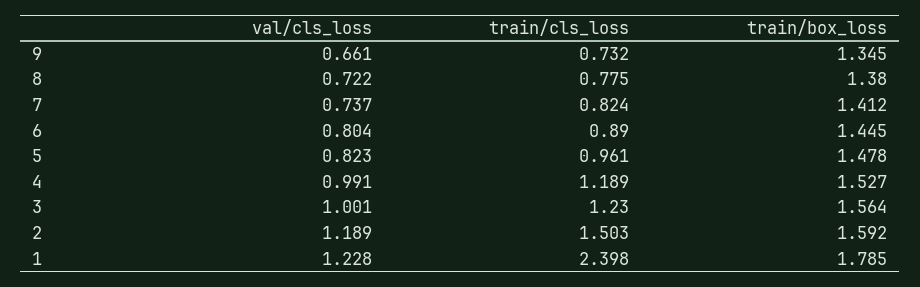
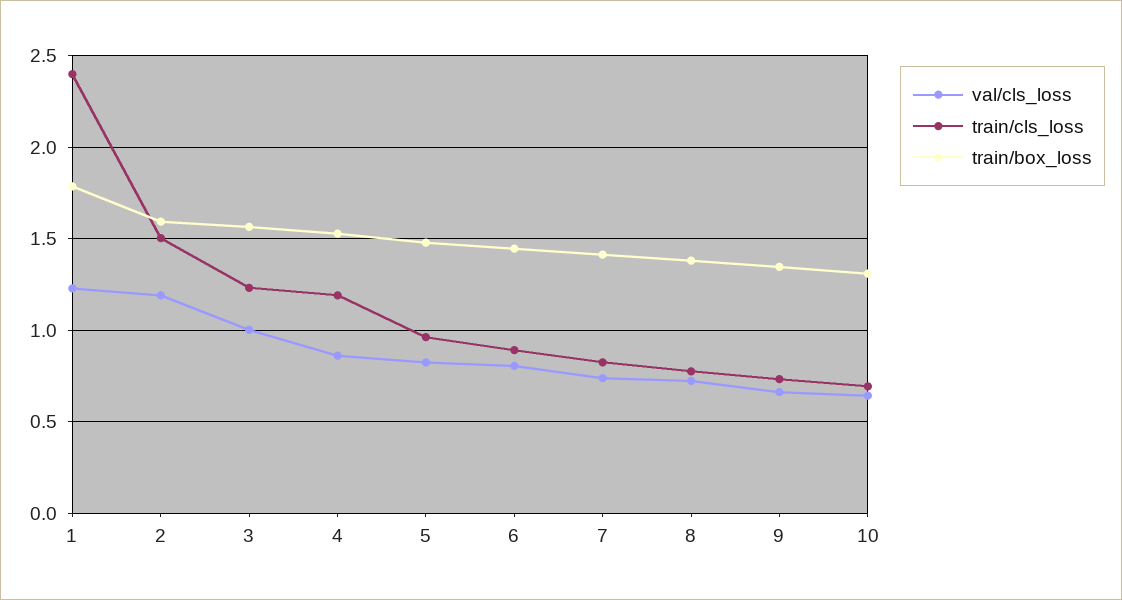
  {
    "val/cls_loss": {
      "9": 0.661,
      "8": 0.722,
      "7": 0.737,
      "6": 0.804,
      "5": 0.823,
-     "4": 0.991,
+     "4": 0.85,
      "3": 1.001,
      "2": 1.189,
-     "1": 1.228
+     "1": 1.228,
+     "10": 0.65
    },
    "train/cls_loss": {
      "9": 0.732,
      "8": 0.775,
      "7": 0.824,
      "6": 0.89,
      "5": 0.961,
      "4": 1.189,
      "3": 1.23,
      "2": 1.503,
-     "1": 2.398
+     "1": 2.398,
+     "10": 0.7
    },
    "train/box_loss": {
      "9": 1.345,
      "8": 1.38,
      "7": 1.412,
      "6": 1.445,
      "5": 1.478,
      "4": 1.527,
      "3": 1.564,
      "2": 1.592,
-     "1": 1.785
+     "1": 1.785,
+     "10": 1.3
    }
  }

